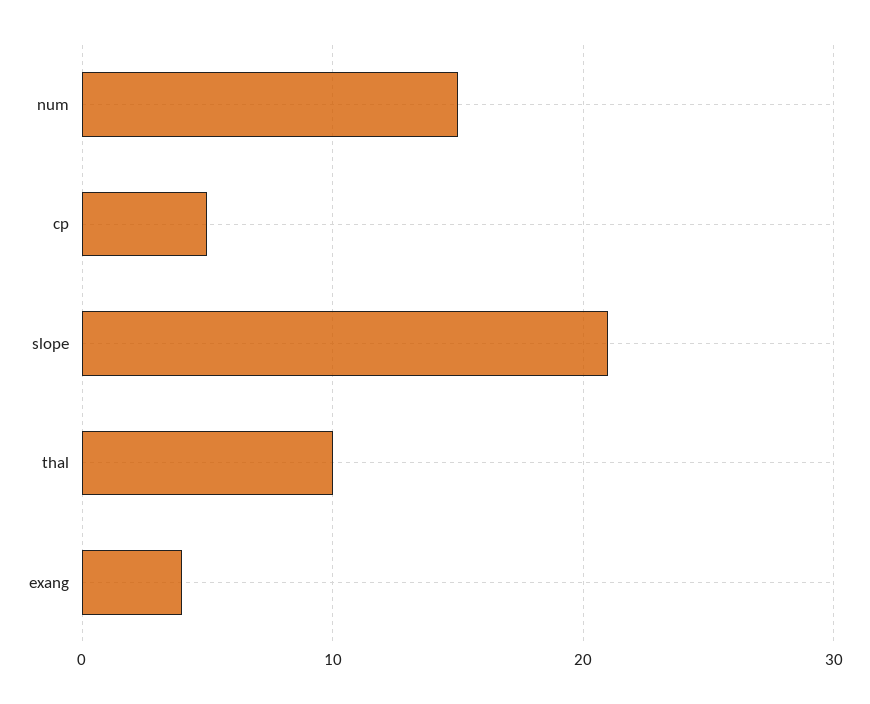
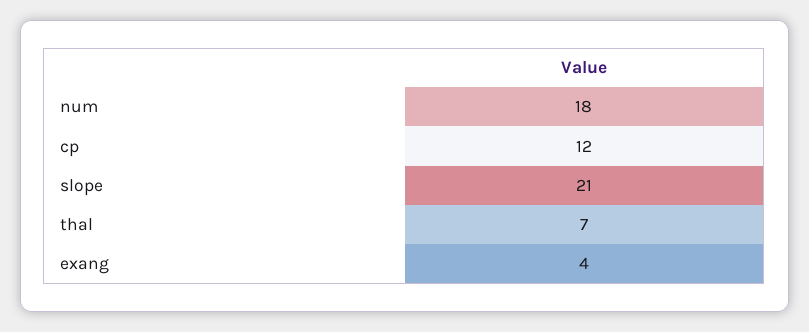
  {
-   "num": 15,
+   "num": 18,
-   "cp": 5,
+   "cp": 12,
    "slope": 21,
-   "thal": 10,
+   "thal": 7,
    "exang": 4
  }

